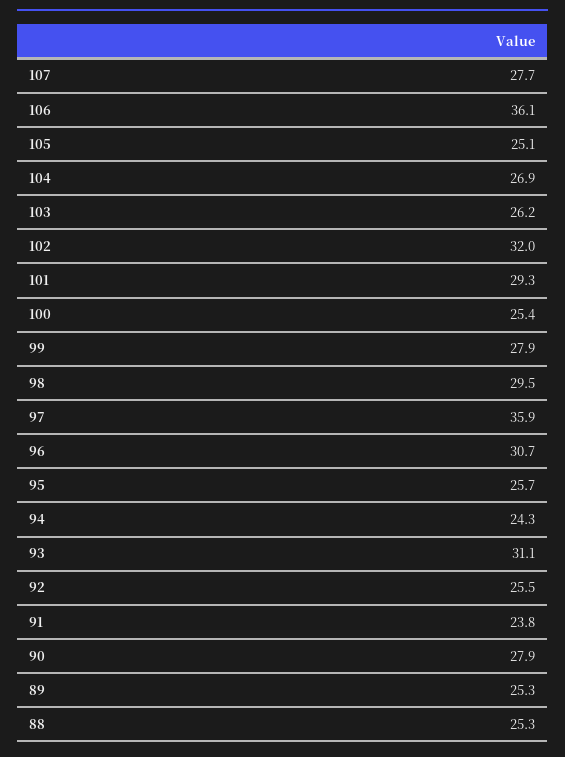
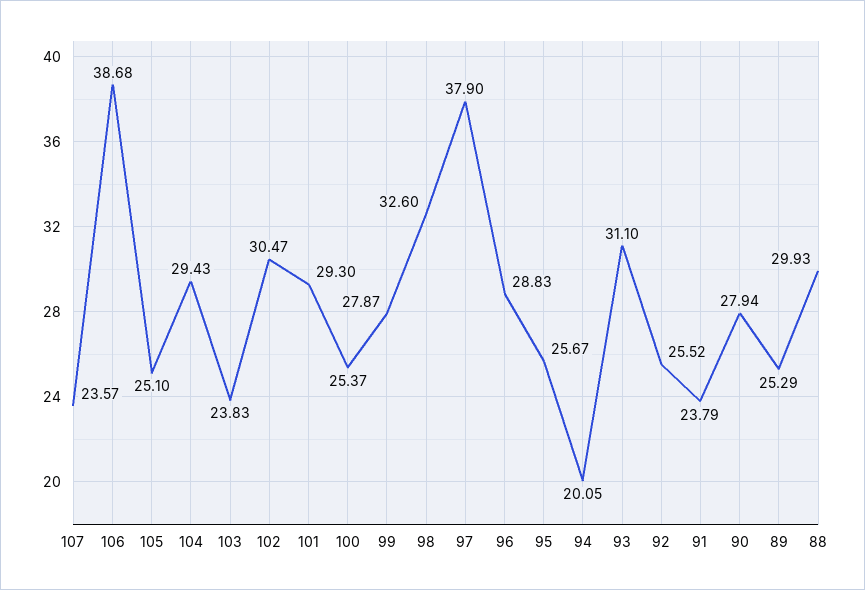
  {
-   "107": 27.7,
+   "107": 23.57,
-   "106": 36.1,
+   "106": 38.68,
    "105": 25.1,
-   "104": 26.9,
+   "104": 29.43,
-   "103": 26.2,
+   "103": 23.83,
-   "102": 32,
+   "102": 30.47,
    "101": 29.3,
    "100": 25.37,
    "99": 27.87,
-   "98": 29.5,
+   "98": 32.6,
-   "97": 35.9,
+   "97": 37.9,
-   "96": 30.7,
+   "96": 28.83,
    "95": 25.67,
-   "94": 24.3,
+   "94": 20.05,
    "93": 31.1,
    "92": 25.52,
    "91": 23.79,
    "90": 27.94,
    "89": 25.29,
-   "88": 25.3
+   "88": 29.93
  }

